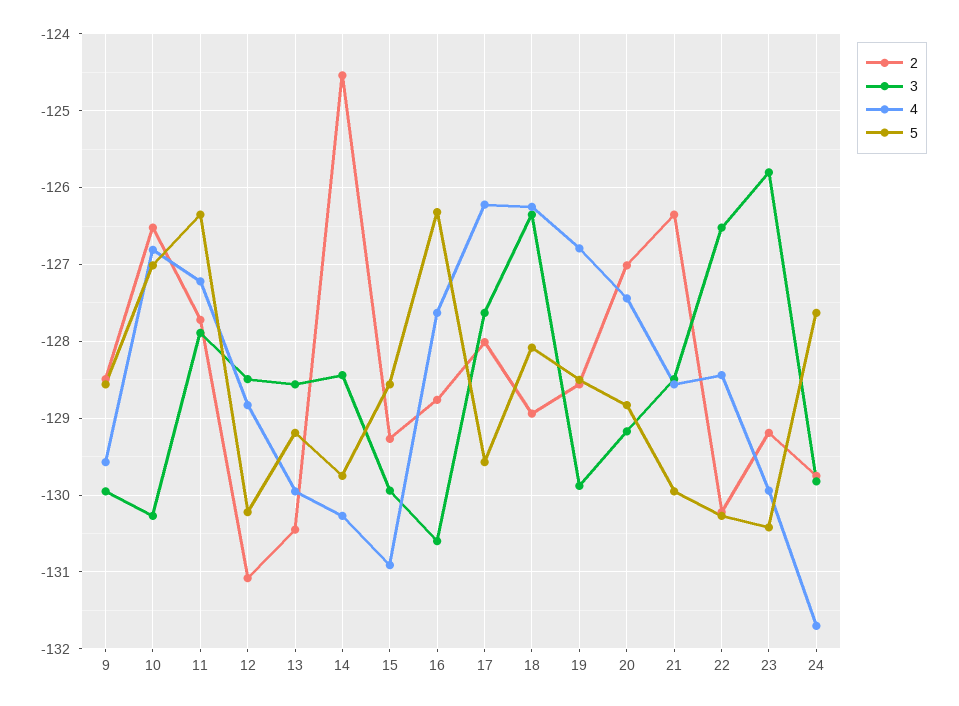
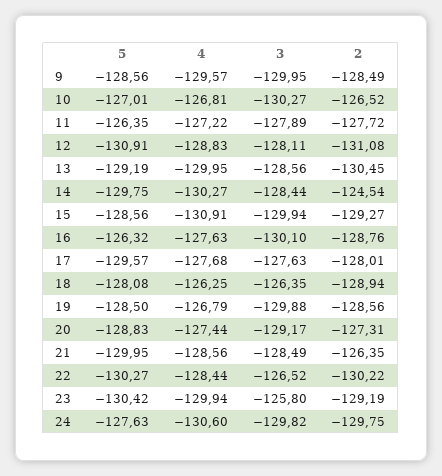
  {
    "2": {
      "9": -128.49,
      "10": -126.52,
      "11": -127.72,
      "12": -131.08,
      "13": -130.45,
      "14": -124.54,
      "15": -129.27,
      "16": -128.76,
      "17": -128.01,
      "18": -128.94,
      "19": -128.56,
-     "20": -127,
+     "20": -127.31,
      "21": -126.35,
      "22": -130.22,
      "23": -129.19,
      "24": -129.75
    },
    "3": {
      "9": -129.95,
      "10": -130.27,
      "11": -127.89,
-     "12": -128.5,
+     "12": -128.11,
      "13": -128.56,
      "14": -128.44,
      "15": -129.94,
-     "16": -130.6,
+     "16": -130.1,
      "17": -127.63,
      "18": -126.35,
      "19": -129.88,
      "20": -129.17,
      "21": -128.49,
      "22": -126.52,
      "23": -125.8,
      "24": -129.82
    },
    "4": {
      "9": -129.57,
      "10": -126.81,
      "11": -127.22,
      "12": -128.83,
      "13": -129.95,
      "14": -130.27,
      "15": -130.91,
      "16": -127.63,
-     "17": -126.2,
+     "17": -127.68,
      "18": -126.25,
      "19": -126.79,
      "20": -127.44,
      "21": -128.56,
      "22": -128.44,
      "23": -129.94,
-     "24": -131.7
+     "24": -130.6
    },
    "5": {
      "9": -128.56,
      "10": -127.01,
      "11": -126.35,
-     "12": -130.2,
+     "12": -130.91,
      "13": -129.19,
      "14": -129.75,
      "15": -128.56,
      "16": -126.32,
      "17": -129.57,
      "18": -128.08,
      "19": -128.5,
      "20": -128.83,
      "21": -129.95,
      "22": -130.27,
      "23": -130.42,
      "24": -127.63
    }
  }

